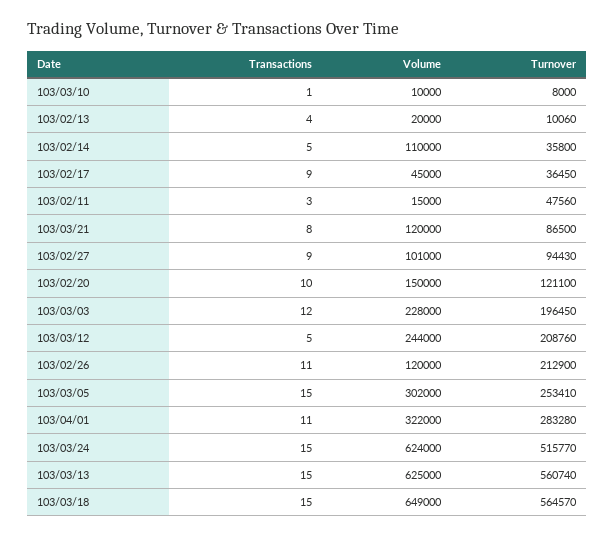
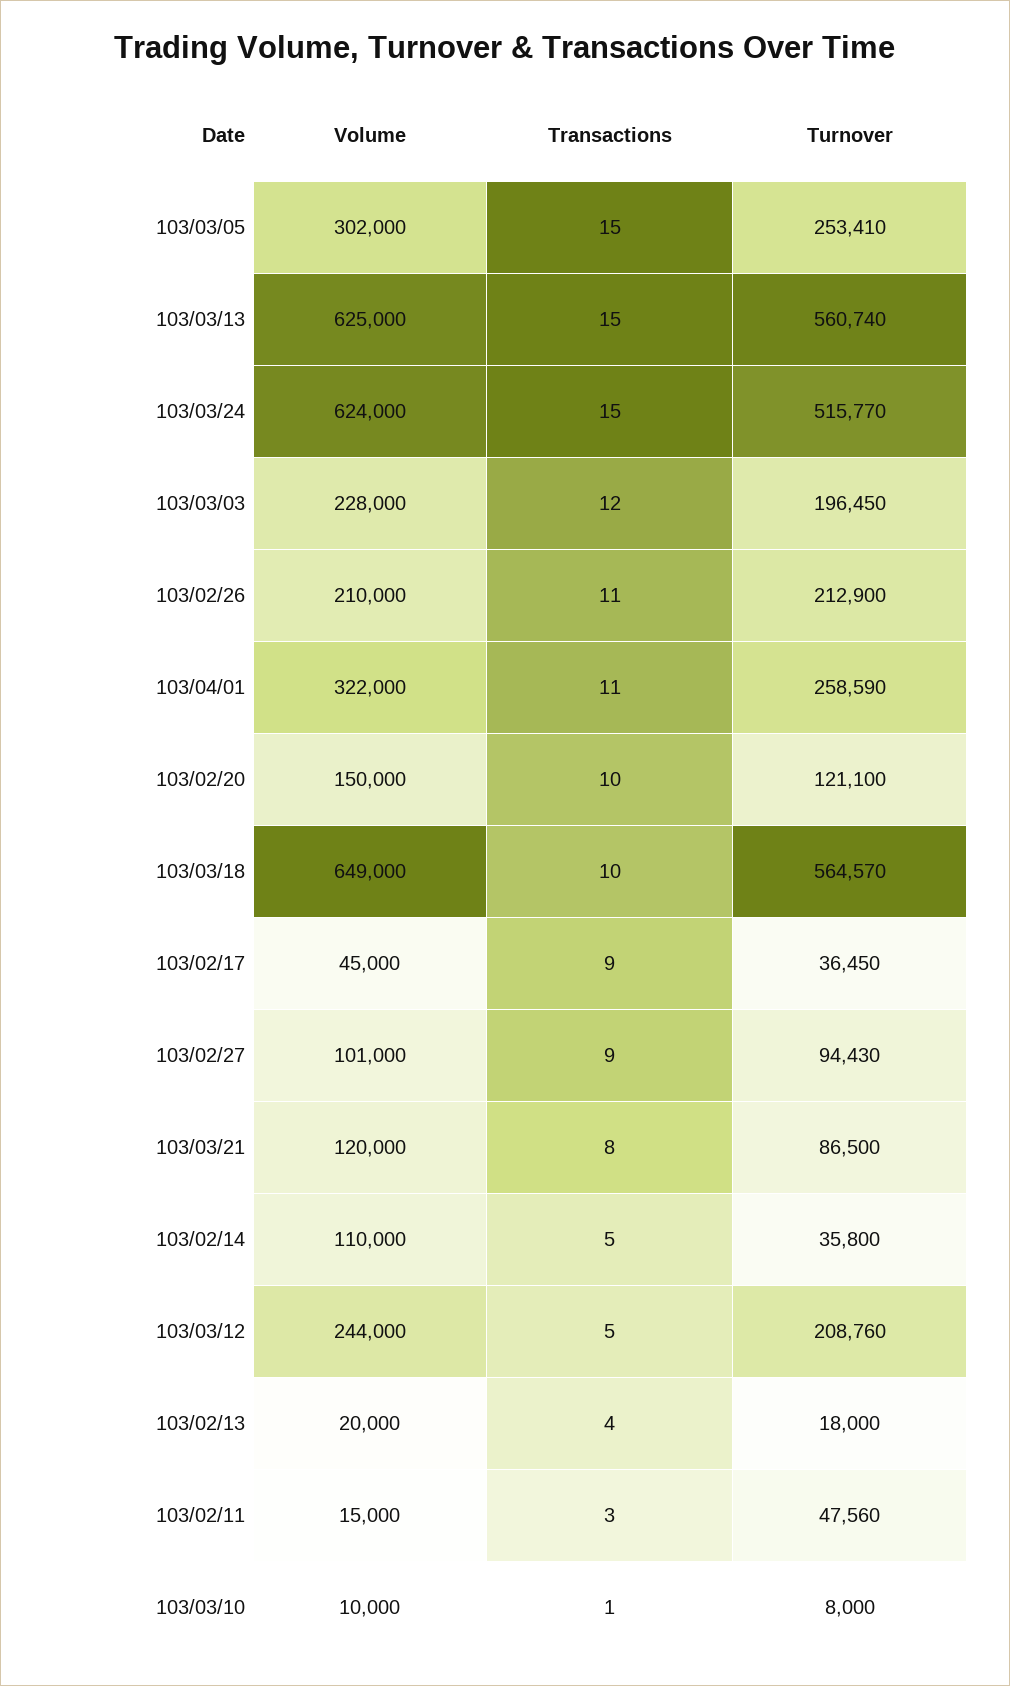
  {
    "Transactions": {
      "103/03/10": 1,
      "103/02/13": 4,
      "103/02/14": 5,
      "103/02/17": 9,
      "103/02/11": 3,
      "103/03/21": 8,
      "103/02/27": 9,
      "103/02/20": 10,
      "103/03/03": 12,
      "103/03/12": 5,
      "103/02/26": 11,
      "103/03/05": 15,
      "103/04/01": 11,
      "103/03/24": 15,
      "103/03/13": 15,
-     "103/03/18": 15
+     "103/03/18": 10
    },
    "Volume": {
      "103/03/10": 10000,
      "103/02/13": 20000,
      "103/02/14": 110000,
      "103/02/17": 45000,
      "103/02/11": 15000,
      "103/03/21": 120000,
      "103/02/27": 101000,
      "103/02/20": 150000,
      "103/03/03": 228000,
      "103/03/12": 244000,
-     "103/02/26": 120000,
+     "103/02/26": 210000,
      "103/03/05": 302000,
      "103/04/01": 322000,
      "103/03/24": 624000,
      "103/03/13": 625000,
      "103/03/18": 649000
    },
    "Turnover": {
      "103/03/10": 8000,
-     "103/02/13": 10060,
+     "103/02/13": 18000,
      "103/02/14": 35800,
      "103/02/17": 36450,
      "103/02/11": 47560,
      "103/03/21": 86500,
      "103/02/27": 94430,
      "103/02/20": 121100,
      "103/03/03": 196450,
      "103/03/12": 208760,
      "103/02/26": 212900,
      "103/03/05": 253410,
-     "103/04/01": 283280,
+     "103/04/01": 258590,
      "103/03/24": 515770,
      "103/03/13": 560740,
      "103/03/18": 564570
    }
  }

